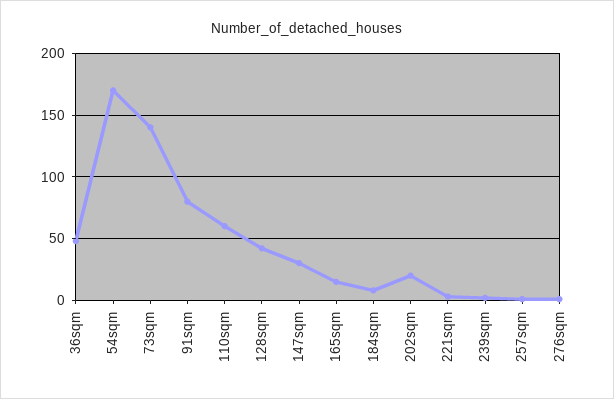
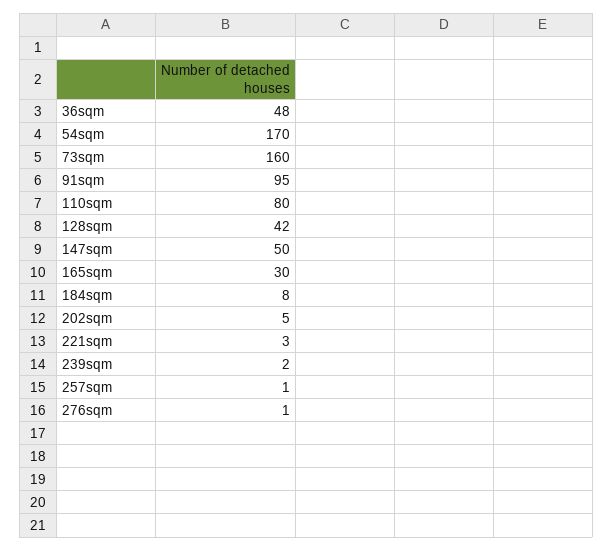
  {
    "36sqm": 48,
    "54sqm": 170,
-   "73sqm": 140,
+   "73sqm": 160,
-   "91sqm": 80,
+   "91sqm": 95,
-   "110sqm": 60,
+   "110sqm": 80,
    "128sqm": 42,
-   "147sqm": 30,
+   "147sqm": 50,
-   "165sqm": 15,
+   "165sqm": 30,
    "184sqm": 8,
-   "202sqm": 20,
+   "202sqm": 5,
    "221sqm": 3,
    "239sqm": 2,
    "257sqm": 1,
    "276sqm": 1
  }

